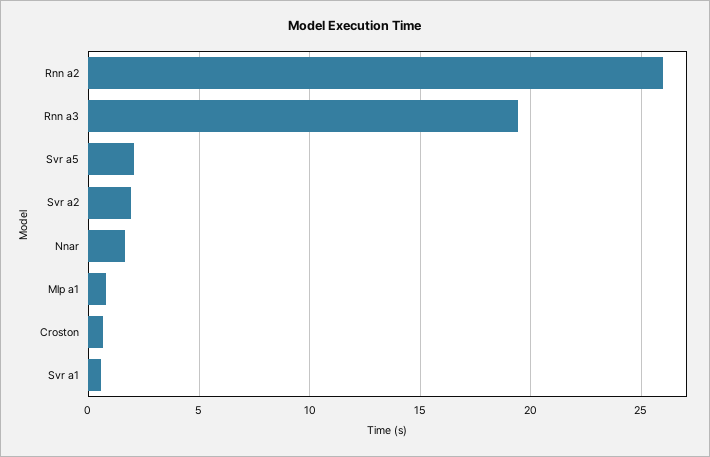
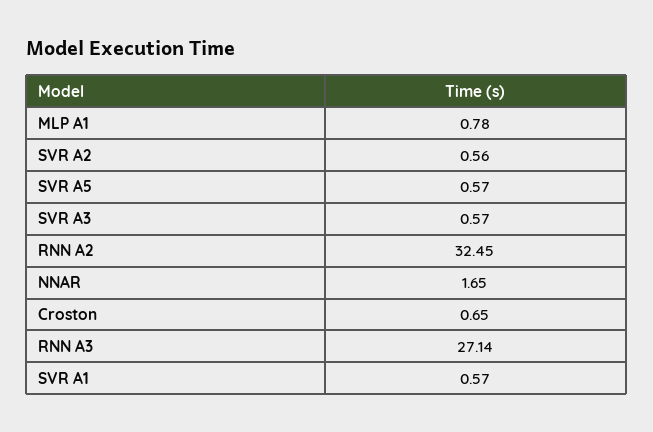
  {
-   "Rnn a2": 26,
+   "Rnn a2": 32.45,
-   "Rnn a3": 19.5,
+   "Rnn a3": 27.14,
-   "Svr a5": 2,
+   "Svr a5": 0.57,
-   "Svr a2": 2,
+   "Svr a2": 0.56,
    "Nnar": 1.65,
    "Mlp a1": 0.78,
    "Croston": 0.65,
-   "Svr a1": 0.57
+   "Svr a1": 0.57,
+   "SVR A3": 0.57
  }

